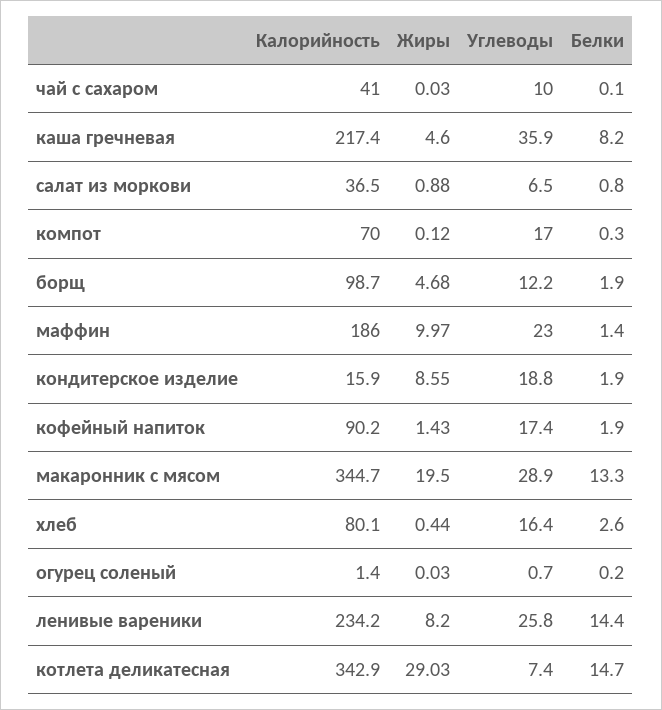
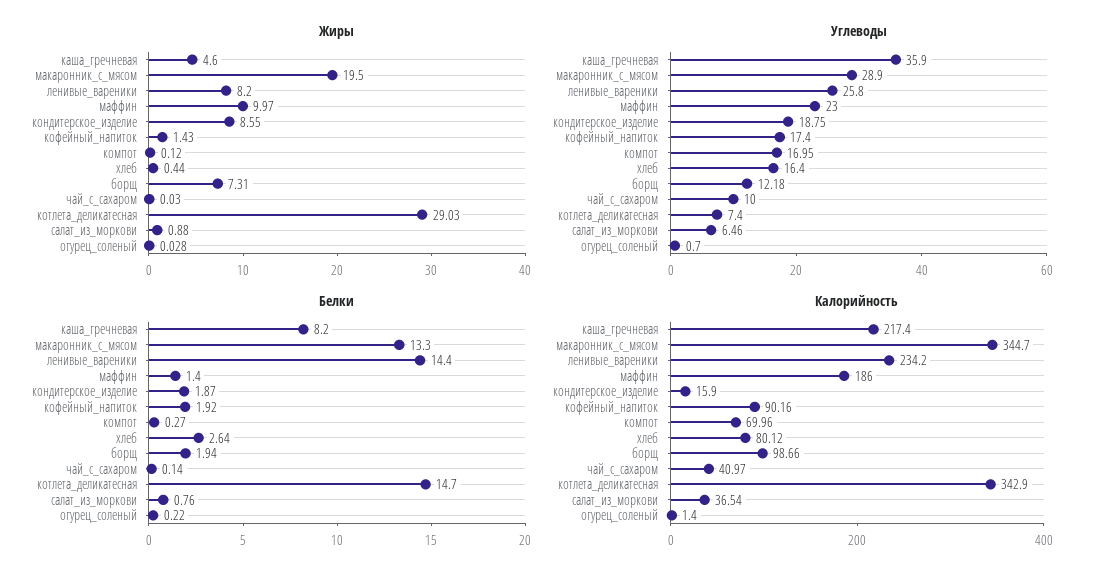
  {
    "Калорийность": {
      "чай с сахаром": 40.97,
      "каша гречневая": 217.4,
      "салат из моркови": 36.54,
      "компот": 69.96,
      "борщ": 98.66,
      "маффин": 186,
      "кондитерское изделие": 15.9,
      "кофейный напиток": 90.16,
      "макаронник с мясом": 344.7,
      "хлеб": 80.12,
      "огурец соленый": 1.4,
      "ленивые вареники": 234.2,
      "котлета деликатесная": 342.9
    },
    "Жиры": {
      "чай с сахаром": 0.03,
      "каша гречневая": 4.6,
      "салат из моркови": 0.88,
      "компот": 0.12,
-     "борщ": 4.68,
+     "борщ": 7.31,
      "маффин": 9.97,
      "кондитерское изделие": 8.55,
      "кофейный напиток": 1.43,
      "макаронник с мясом": 19.5,
      "хлеб": 0.44,
      "огурец соленый": 0.028,
      "ленивые вареники": 8.2,
      "котлета деликатесная": 29.03
    },
    "Углеводы": {
      "чай с сахаром": 10,
      "каша гречневая": 35.9,
      "салат из моркови": 6.46,
      "компот": 16.95,
      "борщ": 12.18,
      "маффин": 23,
      "кондитерское изделие": 18.75,
      "кофейный напиток": 17.4,
      "макаронник с мясом": 28.9,
      "хлеб": 16.4,
      "огурец соленый": 0.7,
      "ленивые вареники": 25.8,
      "котлета деликатесная": 7.4
    },
    "Белки": {
      "чай с сахаром": 0.14,
      "каша гречневая": 8.2,
      "салат из моркови": 0.76,
      "компот": 0.27,
      "борщ": 1.94,
      "маффин": 1.4,
      "кондитерское изделие": 1.87,
      "кофейный напиток": 1.92,
      "макаронник с мясом": 13.3,
      "хлеб": 2.64,
      "огурец соленый": 0.22,
      "ленивые вареники": 14.4,
      "котлета деликатесная": 14.7
    }
  }

